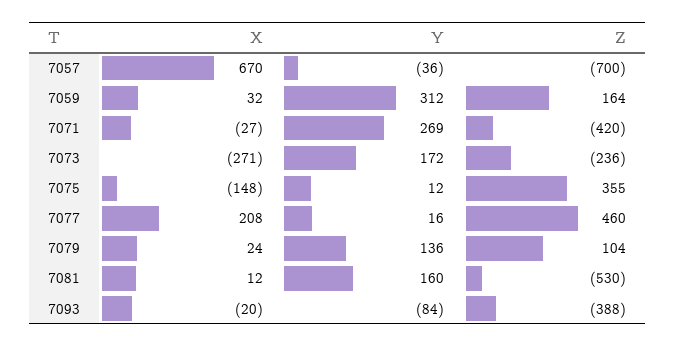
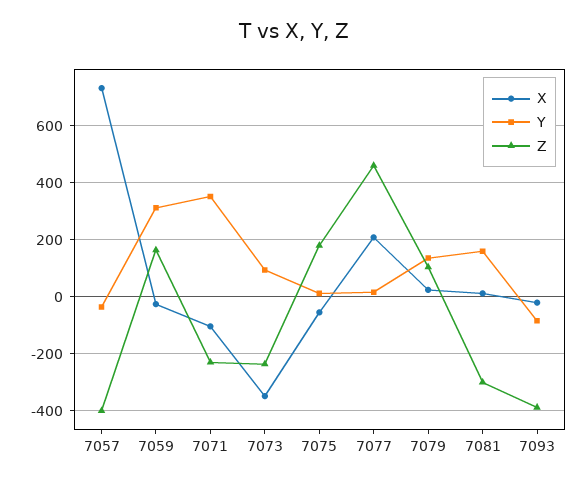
  {
    "X": {
-     "7057": 670,
+     "7057": 725,
-     "7059": 32,
+     "7059": -25,
-     "7071": -27,
+     "7071": -100,
-     "7073": -271,
+     "7073": -350,
-     "7075": -148,
+     "7075": -50,
      "7077": 208,
      "7079": 24,
      "7081": 12,
      "7093": -20
    },
    "Y": {
      "7057": -36,
      "7059": 312,
-     "7071": 269,
+     "7071": 350,
-     "7073": 172,
+     "7073": 100,
      "7075": 12,
      "7077": 16,
      "7079": 136,
      "7081": 160,
      "7093": -84
    },
    "Z": {
-     "7057": -700,
+     "7057": -400,
      "7059": 164,
-     "7071": -420,
+     "7071": -225,
      "7073": -236,
-     "7075": 355,
+     "7075": 175,
      "7077": 460,
      "7079": 104,
-     "7081": -530,
+     "7081": -300,
      "7093": -388
    }
  }

